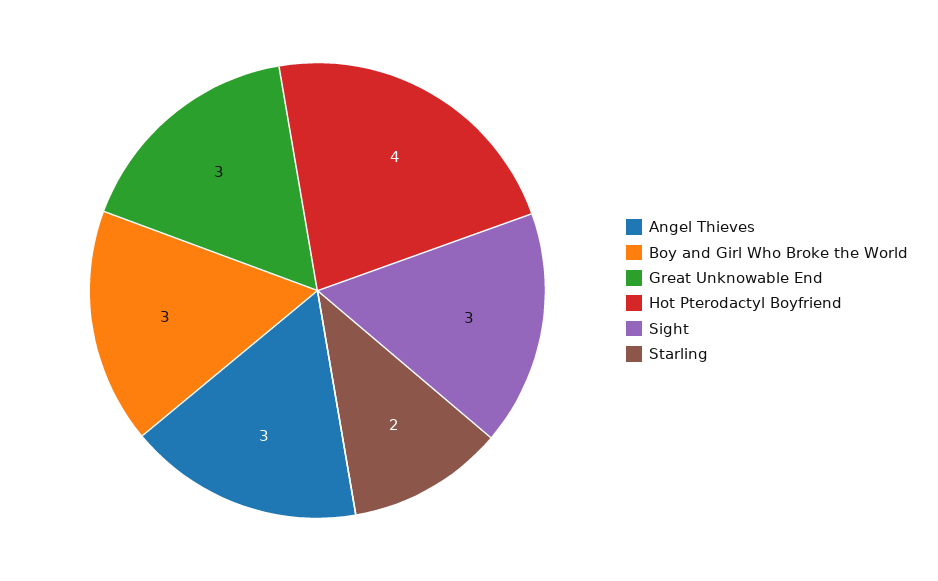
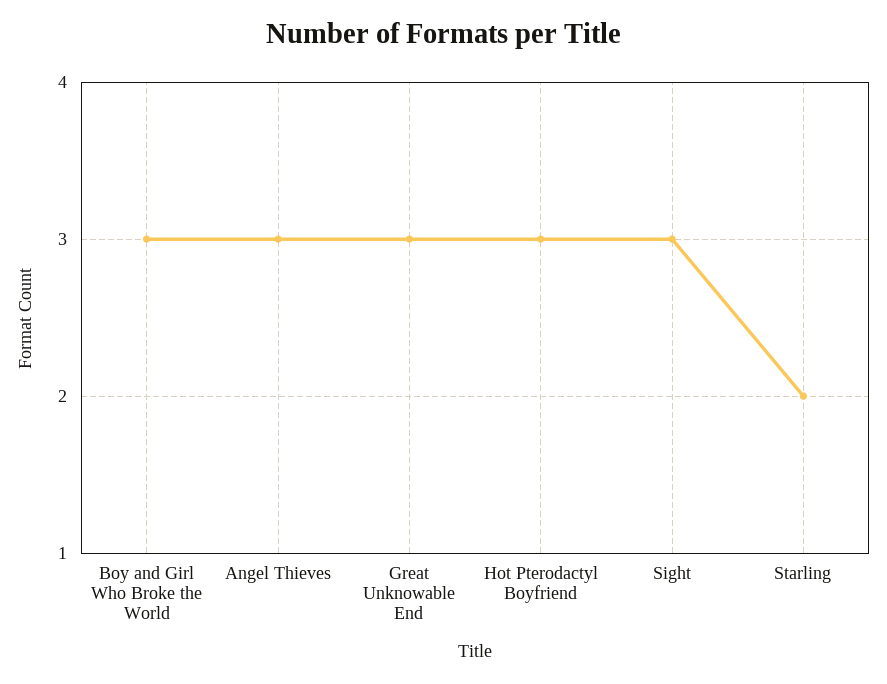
  {
    "Angel Thieves": 3,
    "Boy and Girl Who Broke the World": 3,
    "Great Unknowable End": 3,
-   "Hot Pterodactyl Boyfriend": 4,
+   "Hot Pterodactyl Boyfriend": 3,
    "Sight": 3,
    "Starling": 2
  }

